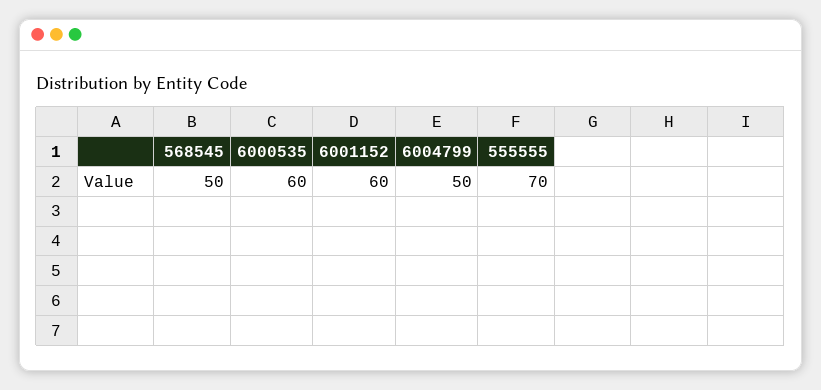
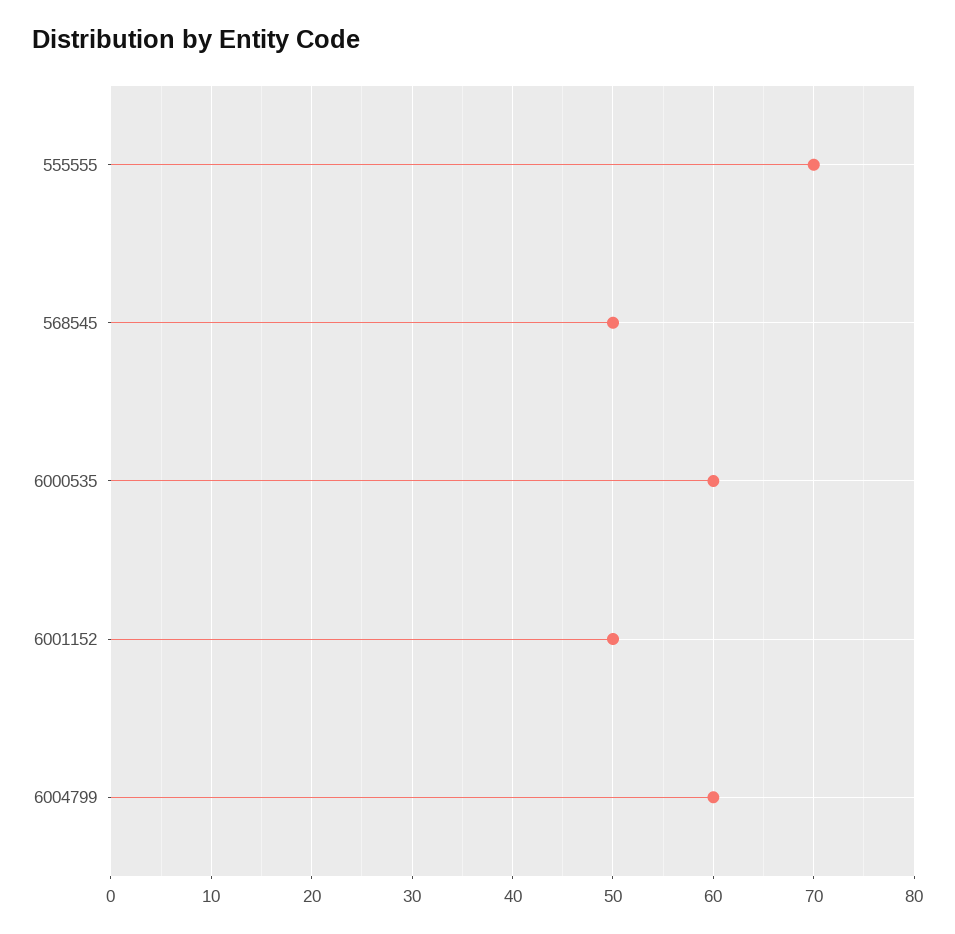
  {
    "568545": 50,
    "6000535": 60,
-   "6001152": 60,
+   "6001152": 50,
-   "6004799": 50,
+   "6004799": 60,
    "555555": 70
  }

